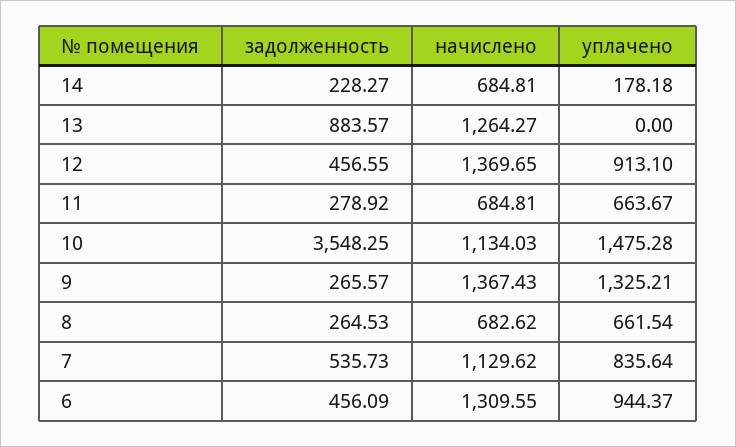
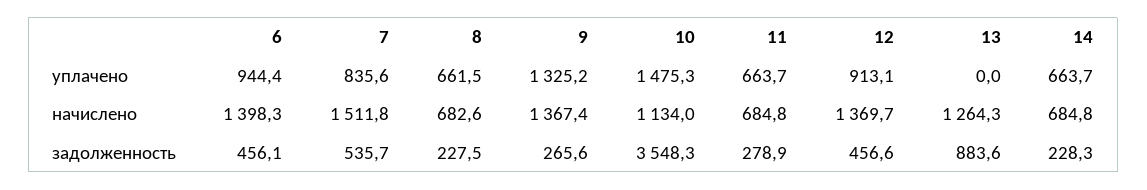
  {
    "задолженность": {
      "14": 228.27,
      "13": 883.57,
      "12": 456.55,
      "11": 278.92,
      "10": 3548.25,
      "9": 265.57,
-     "8": 264.53,
+     "8": 227.5,
      "7": 535.73,
      "6": 456.09
    },
    "начислено": {
      "14": 684.81,
      "13": 1264.27,
      "12": 1369.65,
      "11": 684.81,
      "10": 1134.03,
      "9": 1367.43,
      "8": 682.62,
-     "7": 1129.62,
+     "7": 1511.8,
-     "6": 1309.55
+     "6": 1398.3
    },
    "уплачено": {
-     "14": 178.18,
+     "14": 663.7,
      "13": 0,
      "12": 913.1,
      "11": 663.67,
      "10": 1475.28,
      "9": 1325.21,
      "8": 661.54,
      "7": 835.64,
      "6": 944.37
    }
  }

